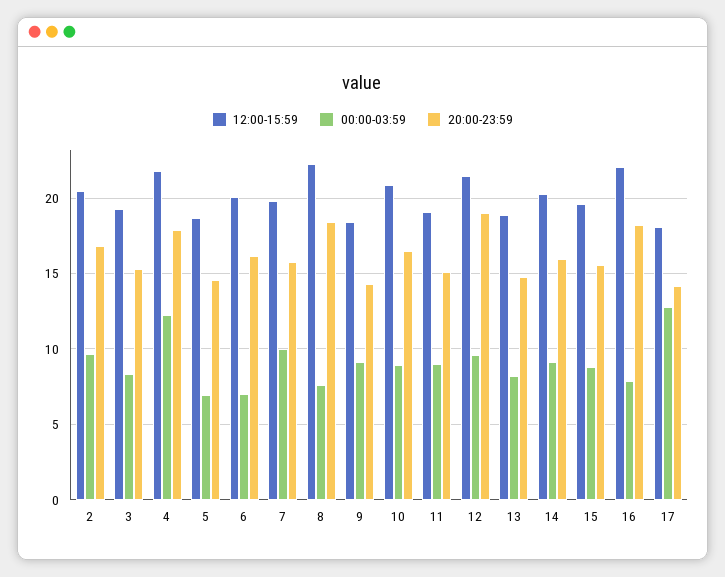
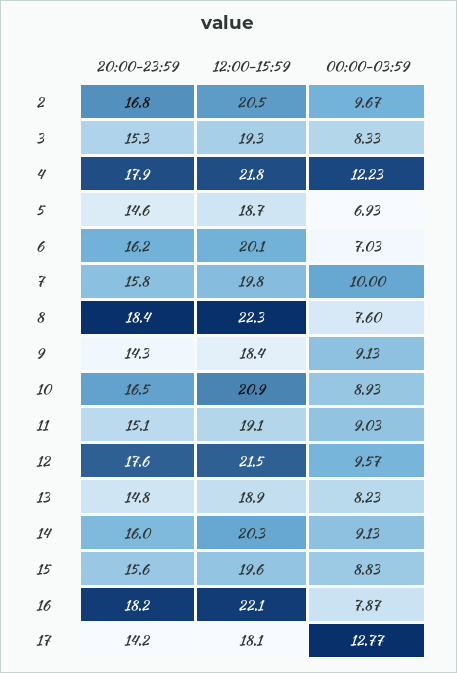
  {
    "12:00-15:59": {
      "2": 20.5,
      "3": 19.3,
      "4": 21.8,
      "5": 18.7,
      "6": 20.1,
      "7": 19.8,
      "8": 22.3,
      "9": 18.4,
      "10": 20.9,
      "11": 19.1,
      "12": 21.5,
      "13": 18.9,
      "14": 20.3,
      "15": 19.6,
      "16": 22.1,
      "17": 18.1
    },
    "00:00-03:59": {
      "2": 9.67,
      "3": 8.33,
      "4": 12.23,
      "5": 6.93,
      "6": 7.03,
      "7": 10,
      "8": 7.6,
      "9": 9.13,
      "10": 8.93,
      "11": 9.03,
      "12": 9.57,
      "13": 8.23,
      "14": 9.13,
      "15": 8.83,
      "16": 7.87,
      "17": 12.77
    },
    "20:00-23:59": {
      "2": 16.8,
      "3": 15.3,
      "4": 17.9,
      "5": 14.6,
      "6": 16.2,
      "7": 15.8,
      "8": 18.4,
      "9": 14.3,
      "10": 16.5,
      "11": 15.1,
-     "12": 19,
+     "12": 17.6,
      "13": 14.8,
      "14": 16,
      "15": 15.6,
      "16": 18.2,
      "17": 14.2
    }
  }

